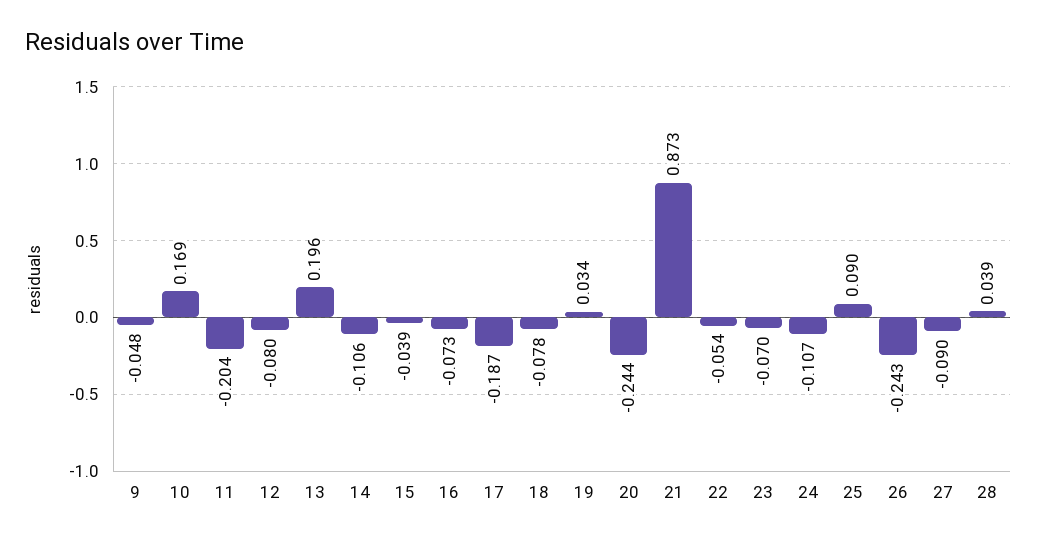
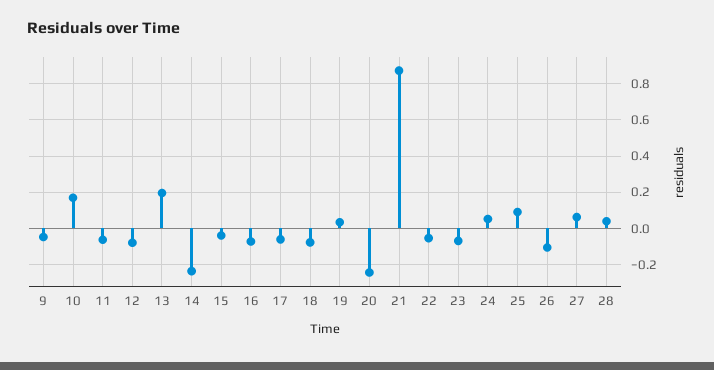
  {
    "9": -0.048,
    "10": 0.169,
-   "11": -0.204,
+   "11": -0.05,
    "12": -0.08,
    "13": 0.196,
-   "14": -0.106,
+   "14": -0.25,
    "15": -0.039,
    "16": -0.073,
-   "17": -0.187,
+   "17": -0.05,
    "18": -0.078,
    "19": 0.034,
    "20": -0.244,
    "21": 0.873,
    "22": -0.054,
    "23": -0.07,
-   "24": -0.107,
+   "24": 0.05,
    "25": 0.09,
-   "26": -0.243,
+   "26": -0.1,
-   "27": -0.09,
+   "27": 0.05,
    "28": 0.039
  }

